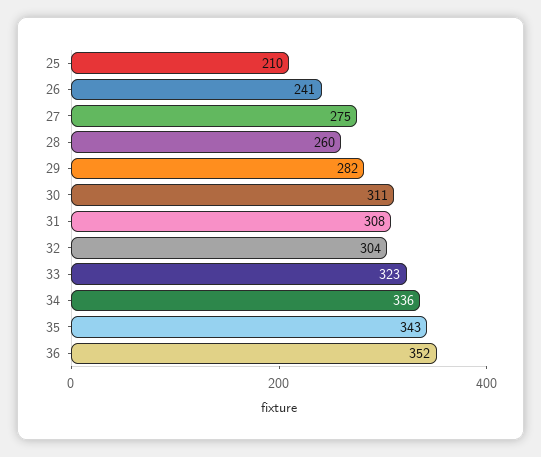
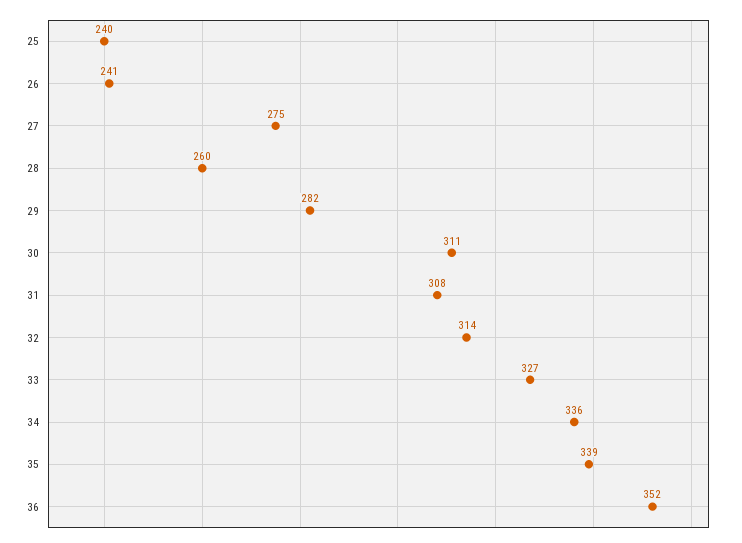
  {
-   "25": 210,
+   "25": 240,
    "26": 241,
    "27": 275,
    "28": 260,
    "29": 282,
    "30": 311,
    "31": 308,
-   "32": 304,
+   "32": 314,
-   "33": 323,
+   "33": 327,
    "34": 336,
-   "35": 343,
+   "35": 339,
    "36": 352
  }

